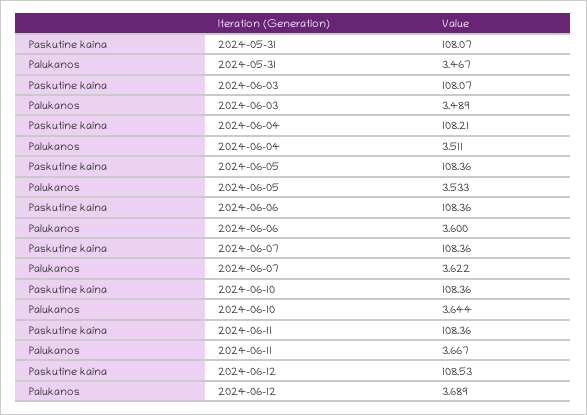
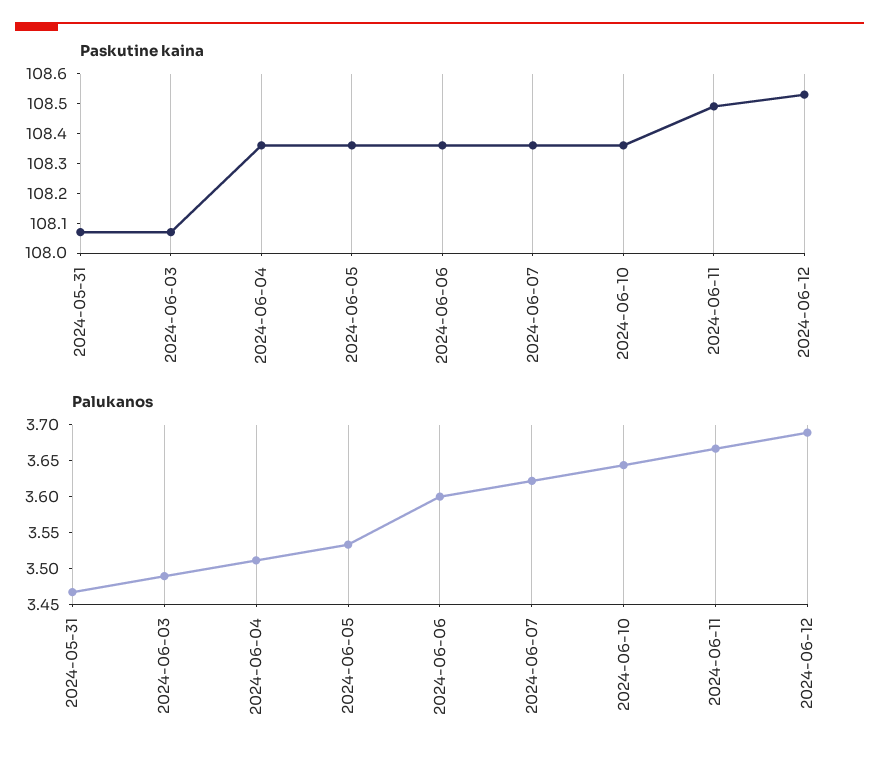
  {
    "Paskutine kaina": {
      "2024-05-31": 108.07,
      "2024-06-03": 108.07,
-     "2024-06-04": 108.21,
+     "2024-06-04": 108.35,
      "2024-06-05": 108.36,
      "2024-06-06": 108.36,
      "2024-06-07": 108.36,
      "2024-06-10": 108.36,
-     "2024-06-11": 108.36,
+     "2024-06-11": 108.5,
      "2024-06-12": 108.53
    },
    "Palukanos": {
      "2024-05-31": 3.467,
      "2024-06-03": 3.489,
      "2024-06-04": 3.511,
      "2024-06-05": 3.533,
      "2024-06-06": 3.6,
      "2024-06-07": 3.622,
      "2024-06-10": 3.644,
      "2024-06-11": 3.667,
      "2024-06-12": 3.689
    }
  }

